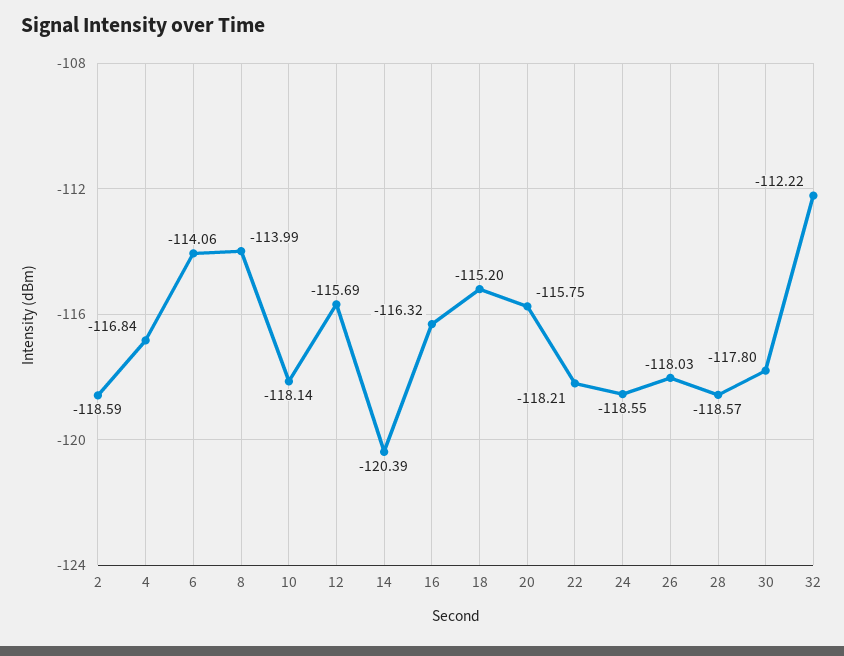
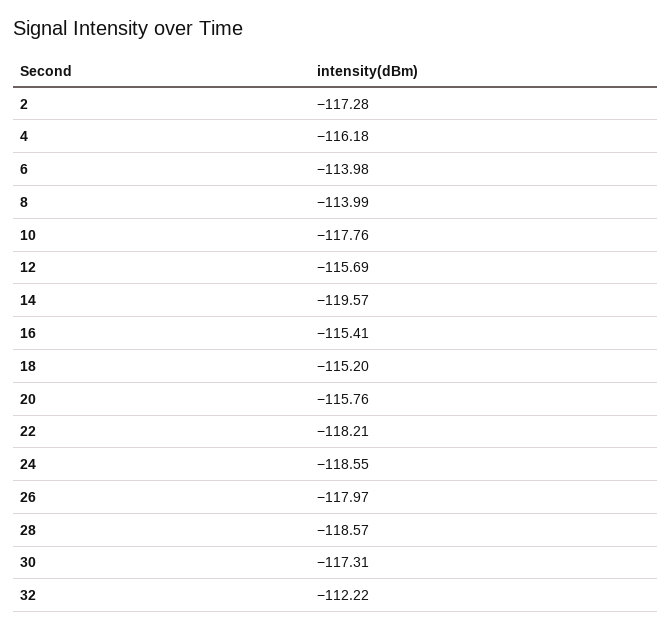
  {
-   "2": -118.59,
+   "2": -117.28,
-   "4": -116.84,
+   "4": -116.18,
-   "6": -114.06,
+   "6": -113.98,
    "8": -113.99,
-   "10": -118.14,
+   "10": -117.76,
    "12": -115.69,
-   "14": -120.39,
+   "14": -119.57,
-   "16": -116.32,
+   "16": -115.41,
    "18": -115.2,
-   "20": -115.75,
+   "20": -115.76,
    "22": -118.21,
    "24": -118.55,
-   "26": -118.03,
+   "26": -117.97,
    "28": -118.57,
-   "30": -117.8,
+   "30": -117.31,
    "32": -112.22
  }

